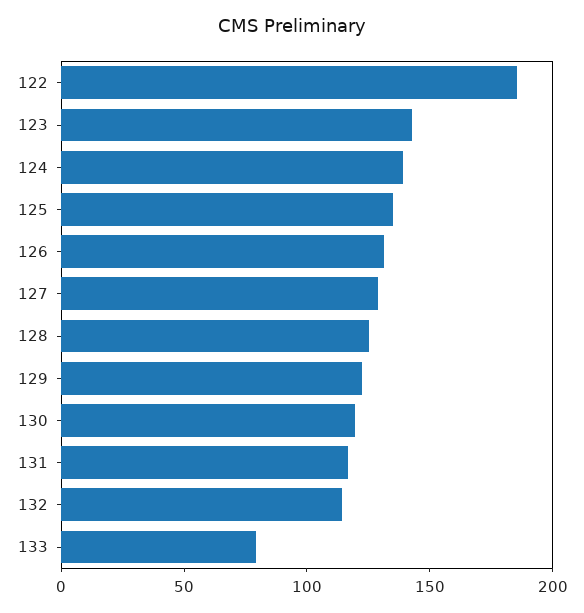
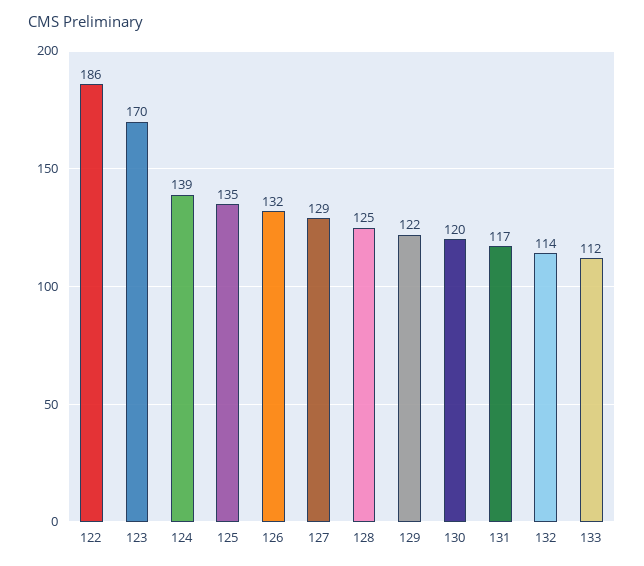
  {
    "122": 186,
-   "123": 140,
+   "123": 170,
    "124": 139,
    "125": 135,
    "126": 132,
    "127": 129,
    "128": 125,
    "129": 122,
    "130": 120,
    "131": 117,
    "132": 114,
-   "133": 80
+   "133": 112
  }

